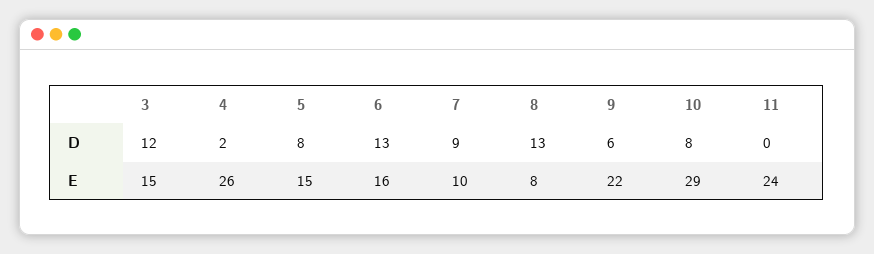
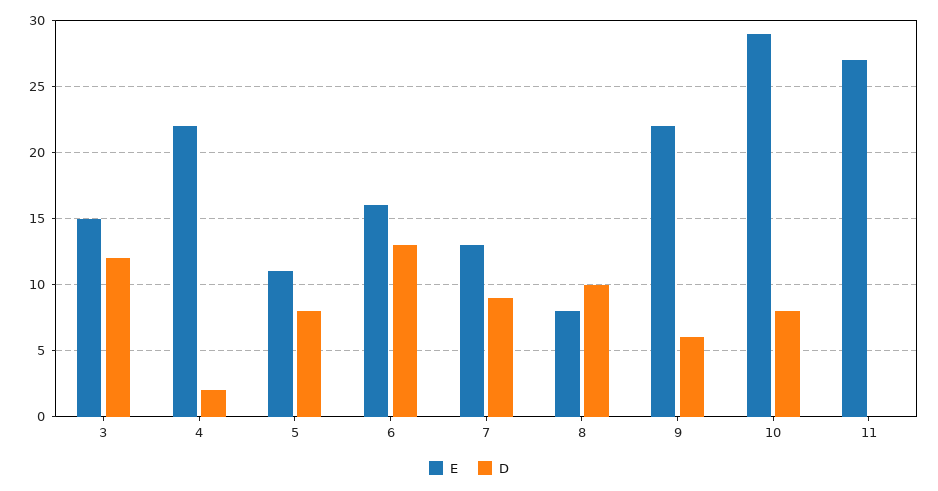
  {
    "D": {
      "3": 12,
      "4": 2,
      "5": 8,
      "6": 13,
      "7": 9,
-     "8": 13,
+     "8": 10,
      "9": 6,
      "10": 8,
      "11": 0
    },
    "E": {
      "3": 15,
-     "4": 26,
+     "4": 22,
-     "5": 15,
+     "5": 11,
      "6": 16,
-     "7": 10,
+     "7": 13,
      "8": 8,
      "9": 22,
      "10": 29,
-     "11": 24
+     "11": 27
    }
  }

